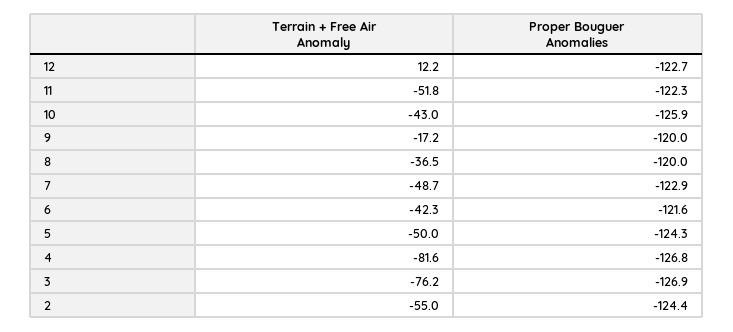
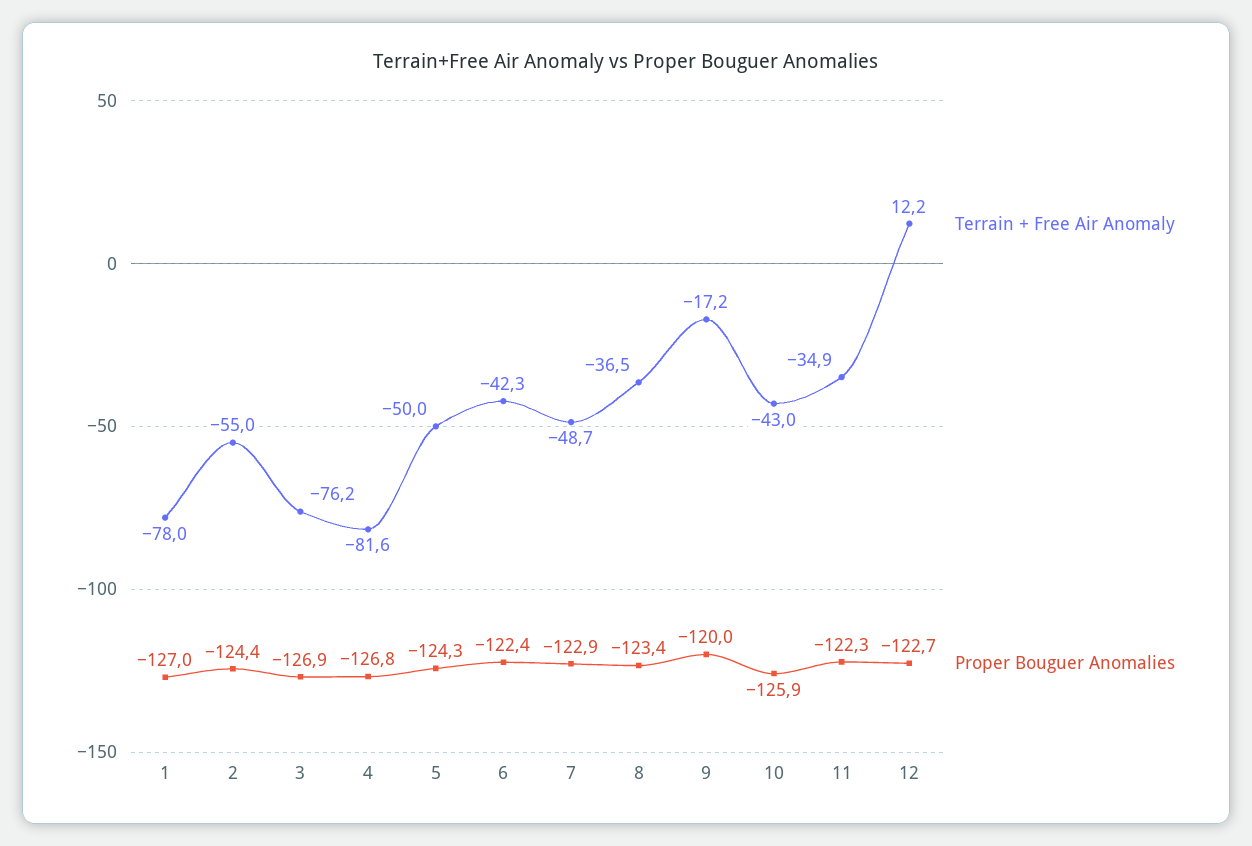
  {
    "Terrain + Free Air Anomaly": {
      "12": 12.2,
-     "11": -51.8,
+     "11": -34.9,
      "10": -43,
      "9": -17.2,
      "8": -36.5,
      "7": -48.7,
      "6": -42.3,
      "5": -50,
      "4": -81.6,
      "3": -76.2,
-     "2": -55
+     "2": -55,
+     "1": -78
    },
    "Proper Bouguer Anomalies": {
      "12": -122.7,
      "11": -122.3,
      "10": -125.9,
      "9": -120,
-     "8": -120,
+     "8": -123.4,
      "7": -122.9,
-     "6": -121.6,
+     "6": -122.4,
      "5": -124.3,
      "4": -126.8,
      "3": -126.9,
-     "2": -124.4
+     "2": -124.4,
+     "1": -127
    }
  }

